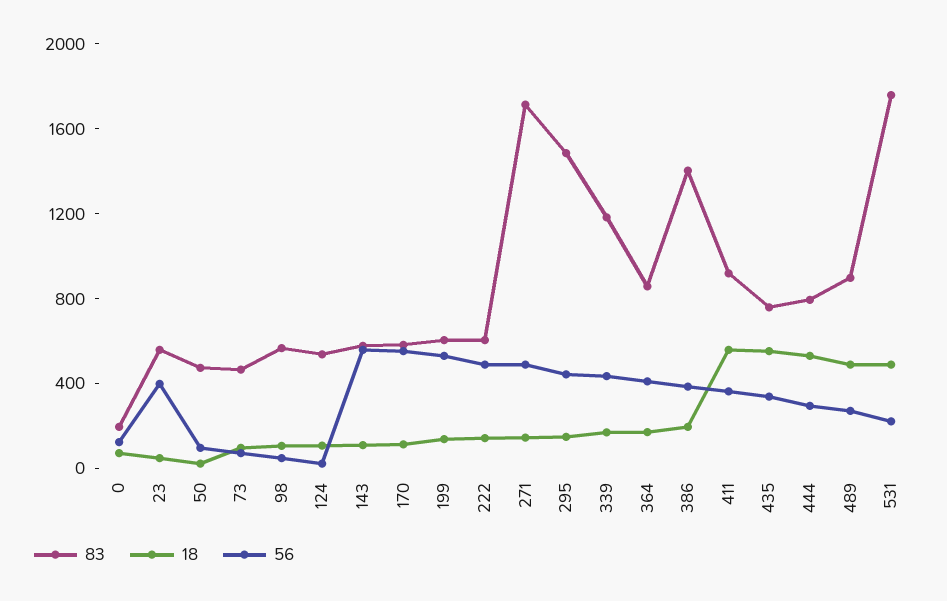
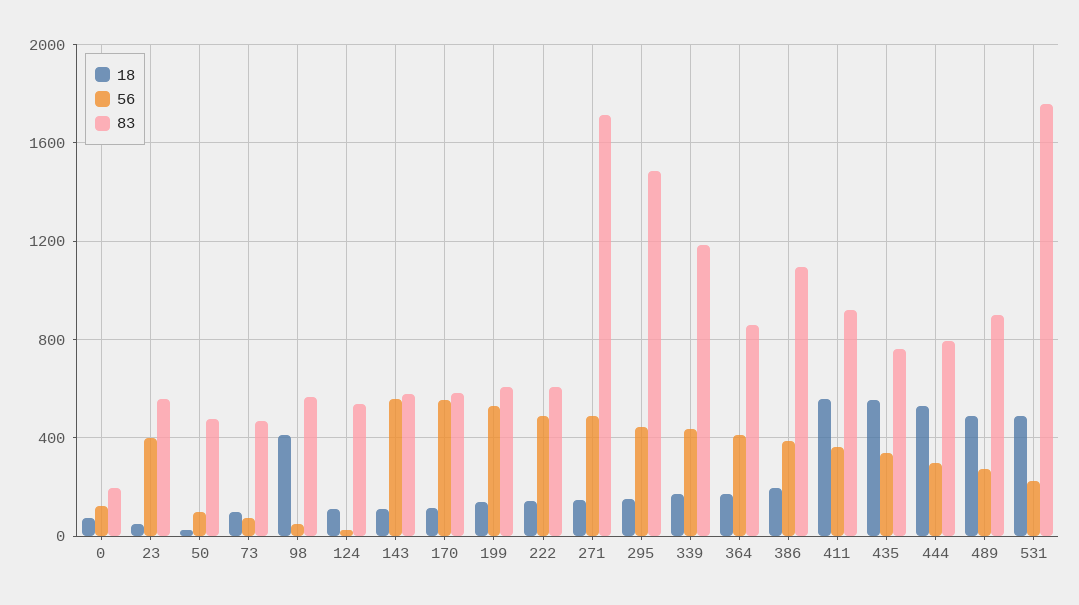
  {
    "83": {
      "0": 200,
      "23": 550,
      "50": 500,
      "73": 450,
      "98": 550,
      "124": 550,
      "143": 600,
      "170": 600,
      "199": 600,
      "222": 600,
      "271": 1700,
      "295": 1500,
      "339": 1200,
      "364": 850,
-     "386": 1400,
+     "386": 1100,
      "411": 900,
      "435": 750,
      "444": 800,
      "489": 900,
      "531": 1750
    },
    "18": {
      "0": 50,
      "23": 50,
      "50": 0,
      "73": 100,
-     "98": 100,
+     "98": 400,
      "124": 100,
      "143": 100,
      "170": 100,
      "199": 150,
      "222": 150,
      "271": 150,
      "295": 150,
      "339": 150,
      "364": 150,
      "386": 200,
      "411": 550,
      "435": 550,
      "444": 550,
      "489": 500,
      "531": 500
    },
    "56": {
      "0": 100,
      "23": 400,
      "50": 100,
      "73": 50,
      "98": 50,
      "124": 0,
      "143": 550,
      "170": 550,
      "199": 550,
      "222": 500,
      "271": 500,
      "295": 450,
      "339": 450,
      "364": 400,
      "386": 400,
      "411": 350,
      "435": 350,
      "444": 300,
      "489": 250,
      "531": 200
    }
  }

